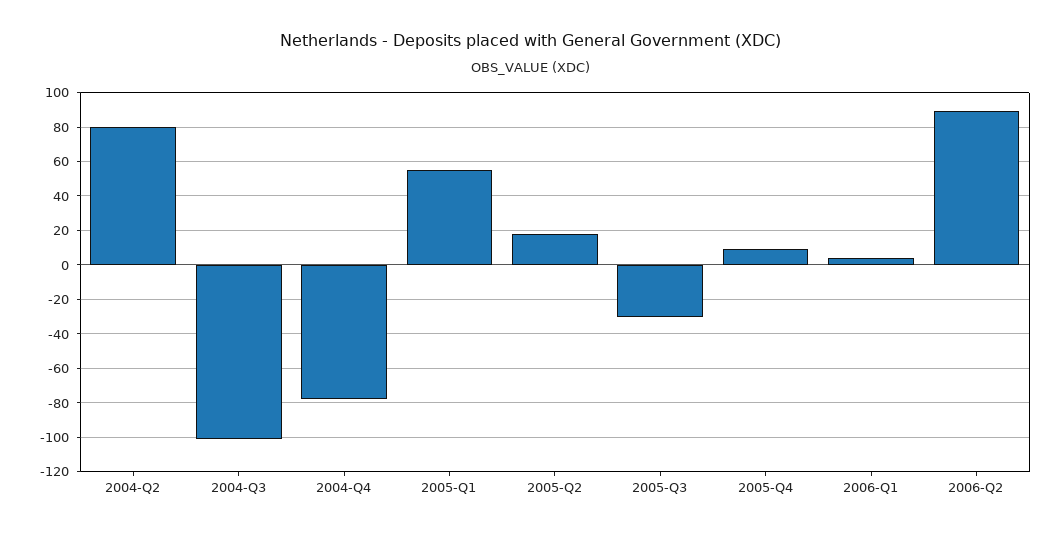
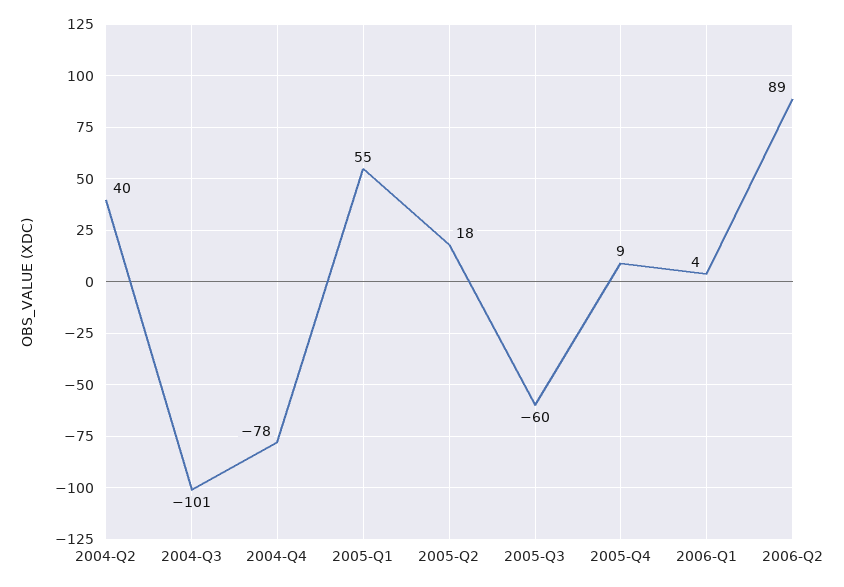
  {
-   "2004-Q2": 80,
+   "2004-Q2": 40,
    "2004-Q3": -101,
    "2004-Q4": -78,
    "2005-Q1": 55,
    "2005-Q2": 18,
-   "2005-Q3": -30,
+   "2005-Q3": -60,
    "2005-Q4": 9,
    "2006-Q1": 4,
    "2006-Q2": 89
  }

